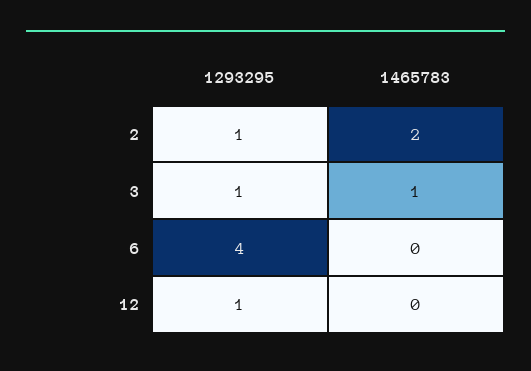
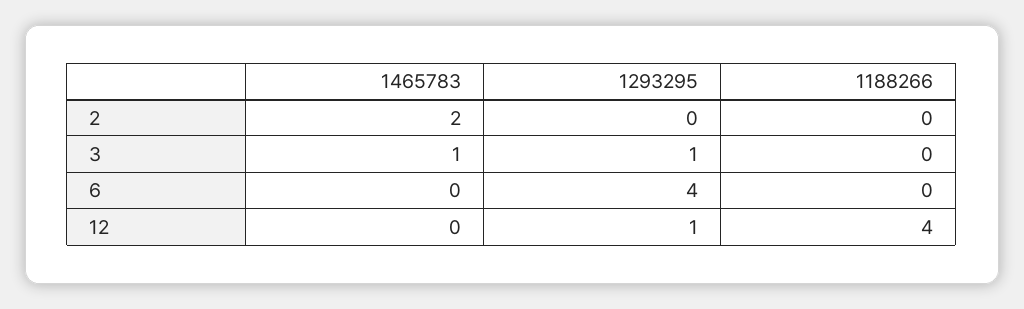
  {
    "1293295": {
-     "2": 1,
+     "2": 0,
      "3": 1,
      "6": 4,
      "12": 1
    },
    "1465783": {
      "2": 2,
      "3": 1,
      "6": 0,
      "12": 0
-   }
+   },
+   "1188266": {
+     "2": 0,
+     "3": 0,
+     "6": 0,
+     "12": 4
+   }
  }

